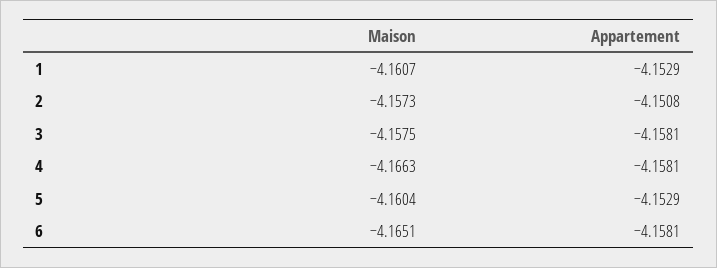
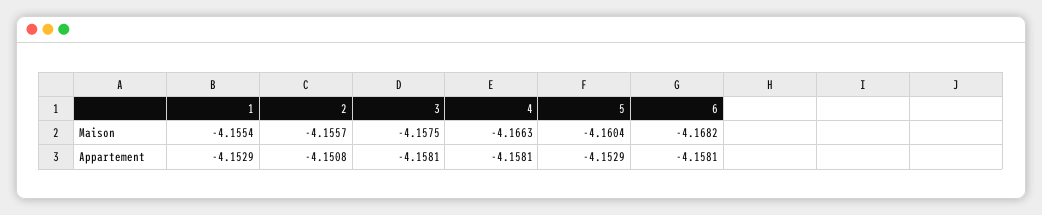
  {
    "Maison": {
-     "1": -4.1607,
+     "1": -4.1554,
-     "2": -4.1573,
+     "2": -4.1557,
      "3": -4.1575,
      "4": -4.1663,
      "5": -4.1604,
-     "6": -4.1651
+     "6": -4.1682
    },
    "Appartement": {
      "1": -4.1529,
      "2": -4.1508,
      "3": -4.1581,
      "4": -4.1581,
      "5": -4.1529,
      "6": -4.1581
    }
  }

